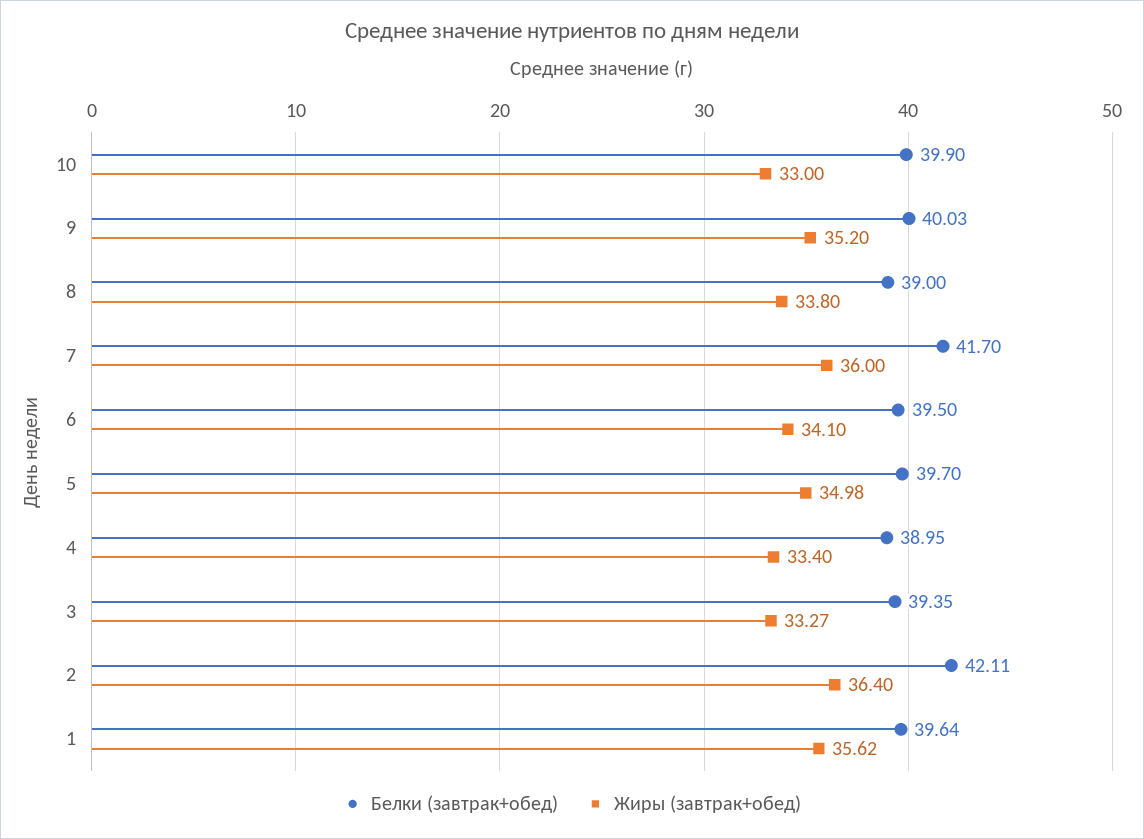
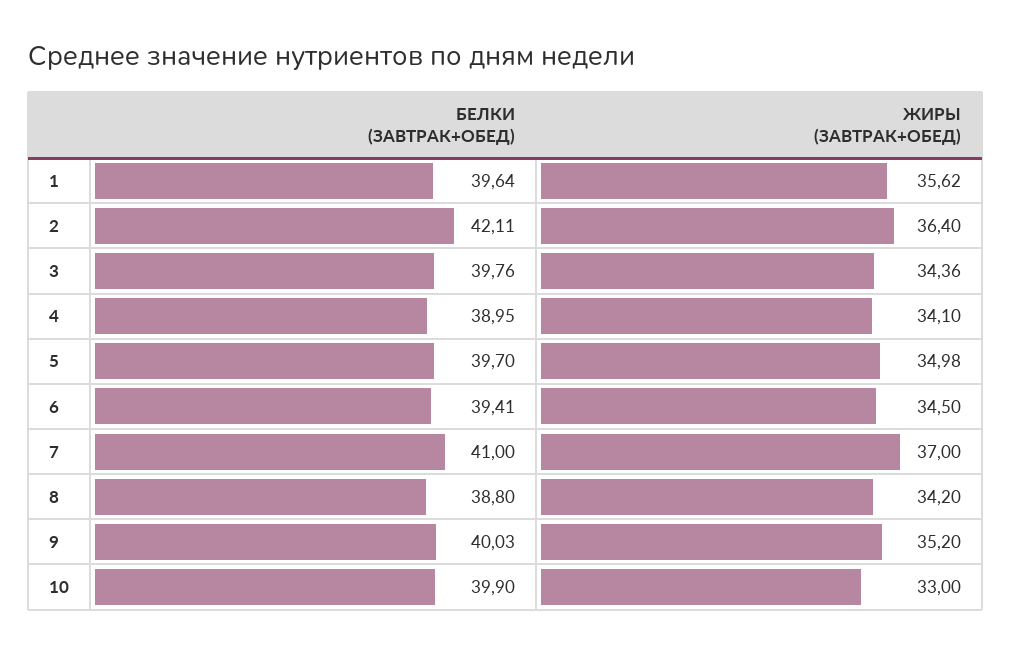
  {
    "Белки (завтрак+обед)": {
      "10": 39.9,
      "9": 40.03,
-     "8": 39,
+     "8": 38.8,
-     "7": 41.7,
+     "7": 41,
-     "6": 39.5,
+     "6": 39.41,
      "5": 39.7,
      "4": 38.95,
-     "3": 39.35,
+     "3": 39.76,
      "2": 42.11,
      "1": 39.64
    },
    "Жиры (завтрак+обед)": {
      "10": 33,
      "9": 35.2,
-     "8": 33.8,
+     "8": 34.2,
-     "7": 36,
+     "7": 37,
-     "6": 34.1,
+     "6": 34.5,
      "5": 34.98,
-     "4": 33.4,
+     "4": 34.1,
-     "3": 33.27,
+     "3": 34.36,
      "2": 36.4,
      "1": 35.62
    }
  }

